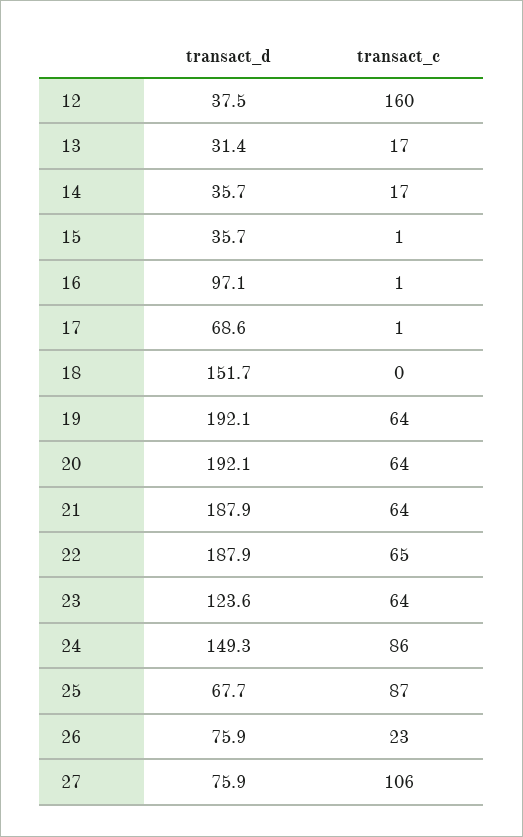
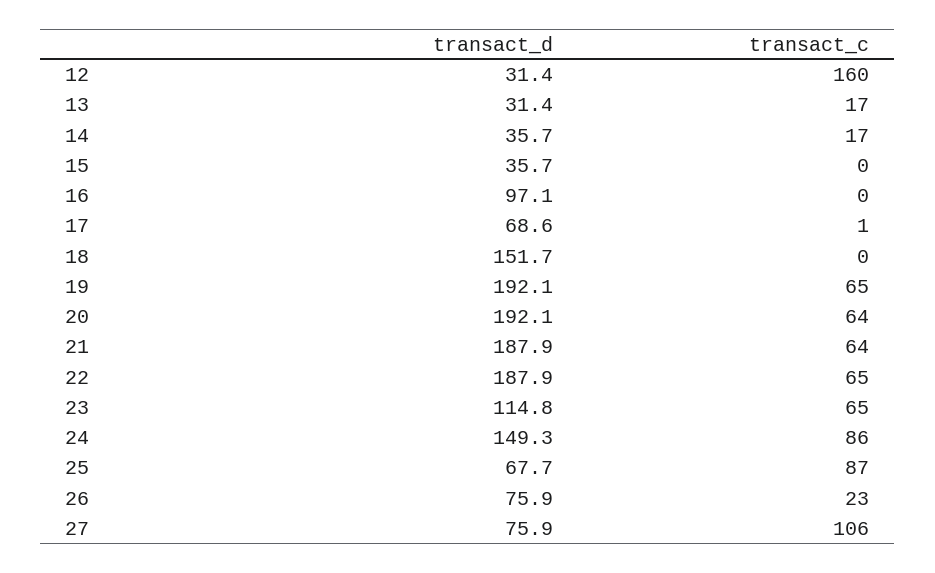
  {
    "transact_d": {
-     "12": 37.5,
+     "12": 31.4,
      "13": 31.4,
      "14": 35.7,
      "15": 35.7,
      "16": 97.1,
      "17": 68.6,
      "18": 151.7,
      "19": 192.1,
      "20": 192.1,
      "21": 187.9,
      "22": 187.9,
-     "23": 123.6,
+     "23": 114.8,
      "24": 149.3,
      "25": 67.7,
      "26": 75.9,
      "27": 75.9
    },
    "transact_c": {
      "12": 160,
      "13": 17,
      "14": 17,
-     "15": 1,
+     "15": 0,
-     "16": 1,
+     "16": 0,
      "17": 1,
      "18": 0,
-     "19": 64,
+     "19": 65,
      "20": 64,
      "21": 64,
      "22": 65,
-     "23": 64,
+     "23": 65,
      "24": 86,
      "25": 87,
      "26": 23,
      "27": 106
    }
  }

